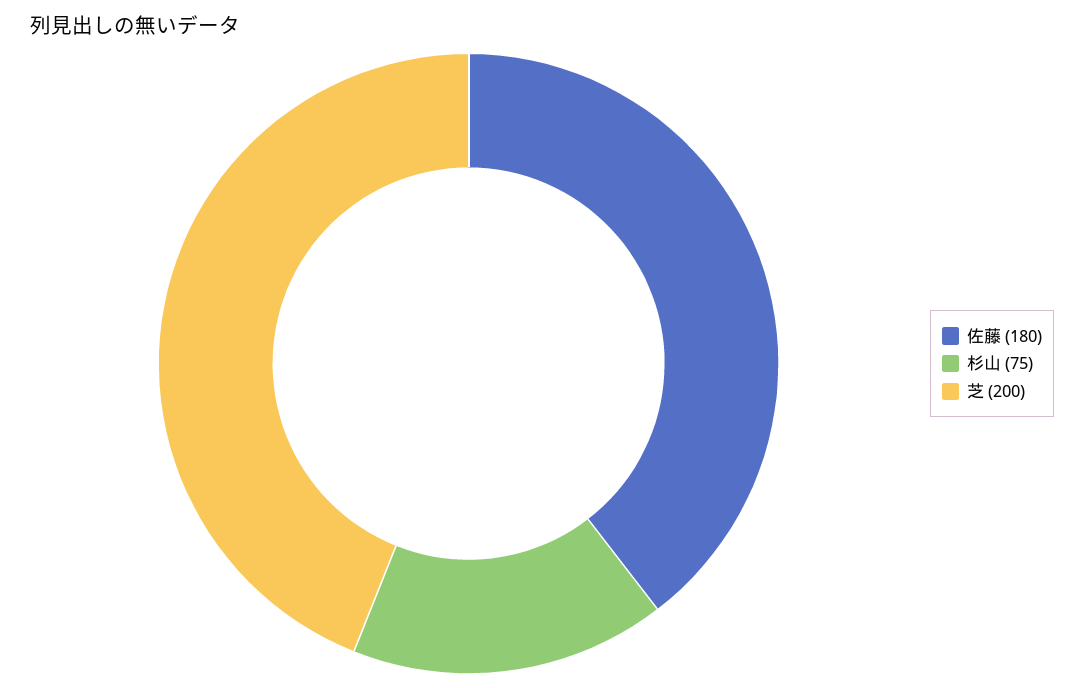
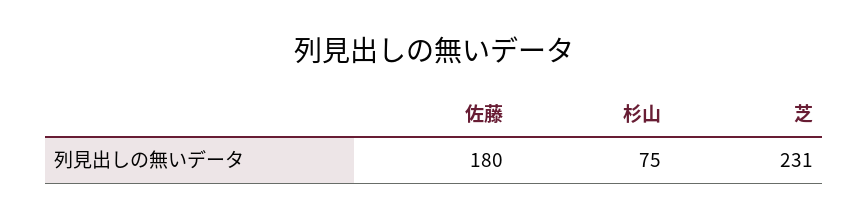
  {
    "佐藤": 180,
    "杉山": 75,
-   "芝": 200
+   "芝": 231
  }

